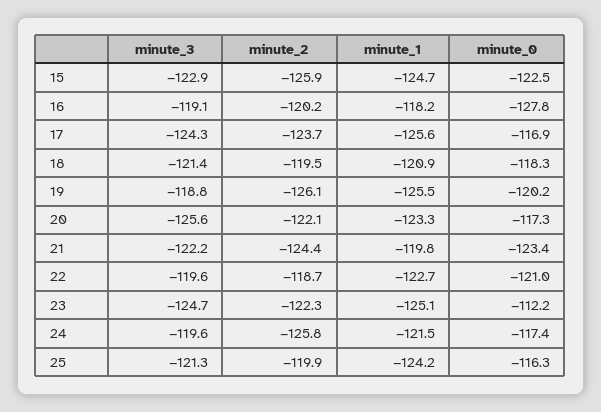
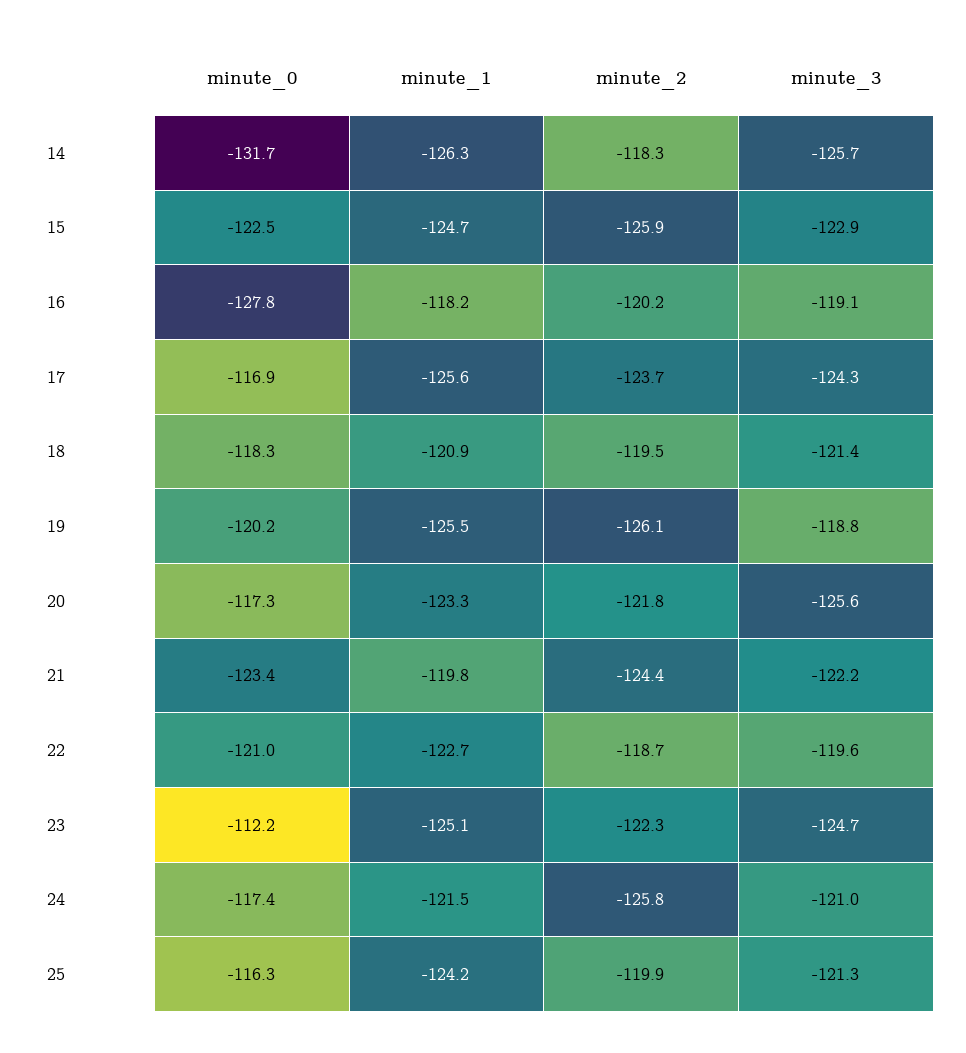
  {
    "minute_3": {
      "15": -122.9,
      "16": -119.1,
      "17": -124.3,
      "18": -121.4,
      "19": -118.8,
      "20": -125.6,
      "21": -122.2,
      "22": -119.6,
      "23": -124.7,
-     "24": -119.6,
+     "24": -121,
-     "25": -121.3
+     "25": -121.3,
+     "14": -125.7
    },
    "minute_2": {
      "15": -125.9,
      "16": -120.2,
      "17": -123.7,
      "18": -119.5,
      "19": -126.1,
-     "20": -122.1,
+     "20": -121.8,
      "21": -124.4,
      "22": -118.7,
      "23": -122.3,
      "24": -125.8,
-     "25": -119.9
+     "25": -119.9,
+     "14": -118.3
    },
    "minute_1": {
      "15": -124.7,
      "16": -118.2,
      "17": -125.6,
      "18": -120.9,
      "19": -125.5,
      "20": -123.3,
      "21": -119.8,
      "22": -122.7,
      "23": -125.1,
      "24": -121.5,
-     "25": -124.2
+     "25": -124.2,
+     "14": -126.3
    },
    "minute_0": {
      "15": -122.5,
      "16": -127.8,
      "17": -116.9,
      "18": -118.3,
      "19": -120.2,
      "20": -117.3,
      "21": -123.4,
      "22": -121,
      "23": -112.2,
      "24": -117.4,
-     "25": -116.3
+     "25": -116.3,
+     "14": -131.7
    }
  }

